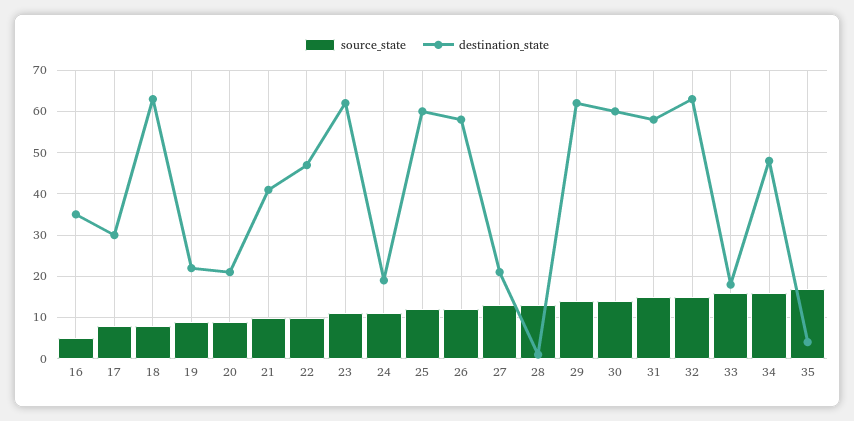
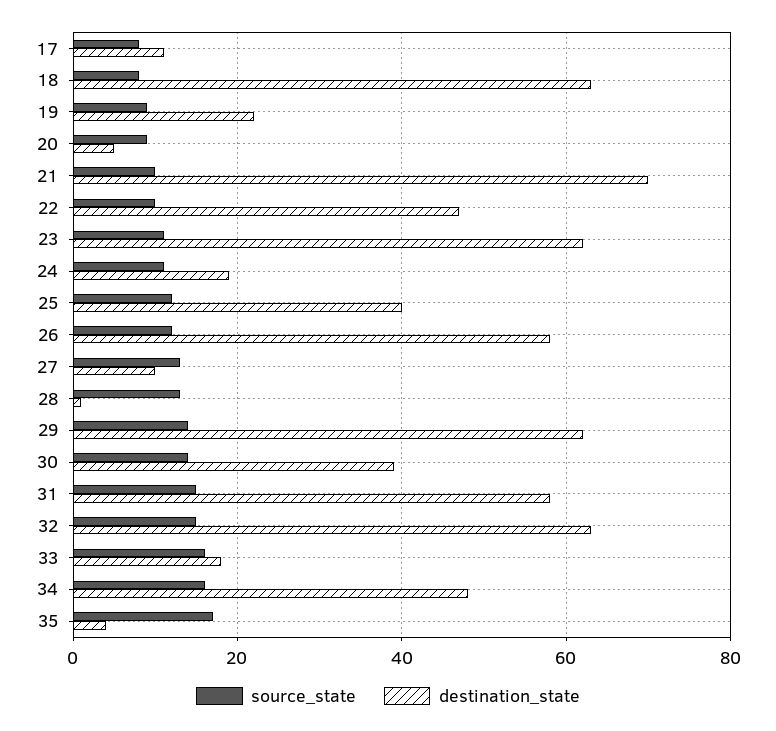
  {
    "source_state": {
-     "16": 5,
      "17": 10,
      "18": 10,
      "19": 10,
      "20": 10,
      "21": 10,
      "22": 10,
      "23": 10,
      "24": 10,
      "25": 10,
      "26": 10,
      "27": 15,
      "28": 15,
      "29": 15,
      "30": 15,
      "31": 15,
      "32": 15,
      "33": 15,
      "34": 15,
      "35": 15
    },
    "destination_state": {
-     "16": 35,
-     "17": 30,
+     "17": 10,
      "18": 65,
      "19": 20,
-     "20": 20,
+     "20": 5,
-     "21": 40,
+     "21": 70,
      "22": 45,
      "23": 60,
      "24": 20,
-     "25": 60,
+     "25": 40,
      "26": 60,
-     "27": 20,
+     "27": 10,
      "28": 0,
      "29": 60,
-     "30": 60,
+     "30": 40,
      "31": 60,
      "32": 65,
      "33": 20,
      "34": 50,
      "35": 5
    }
  }

